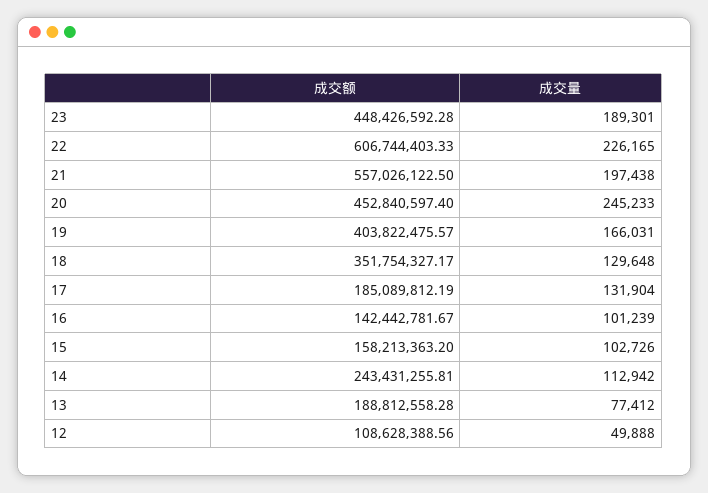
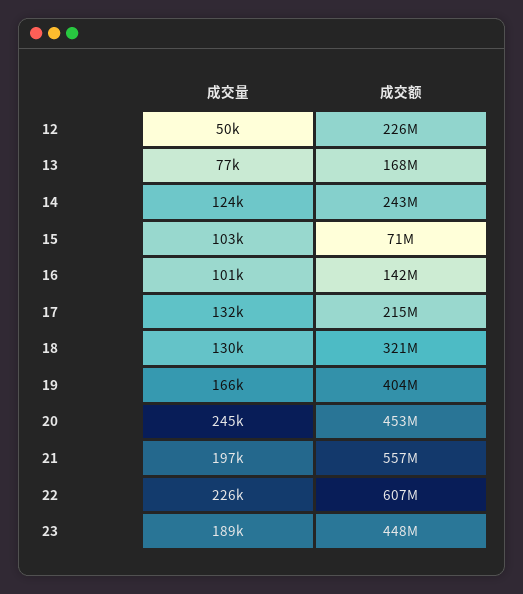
  {
    "成交额": {
      "23": 448426592.28,
      "22": 606744403.33,
      "21": 557026122.5,
      "20": 452840597.4,
      "19": 403822475.57,
-     "18": 351754327.17,
+     "18": 321000000,
-     "17": 185089812.19,
+     "17": 215000000,
      "16": 142442781.67,
-     "15": 158213363.2,
+     "15": 71000000,
      "14": 243431255.81,
-     "13": 188812558.28,
+     "13": 168000000,
-     "12": 108628388.56
+     "12": 226000000
    },
    "成交量": {
      "23": 189301,
      "22": 226165,
      "21": 197438,
      "20": 245233,
      "19": 166031,
      "18": 129648,
      "17": 131904,
      "16": 101239,
      "15": 102726,
-     "14": 112942,
+     "14": 124000,
      "13": 77412,
      "12": 49888
    }
  }

